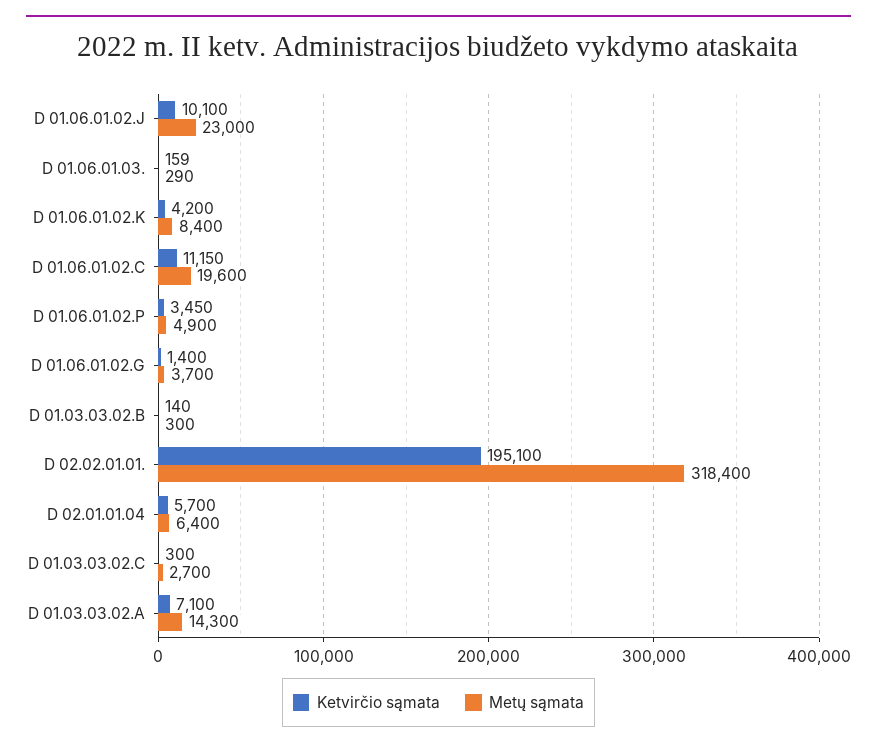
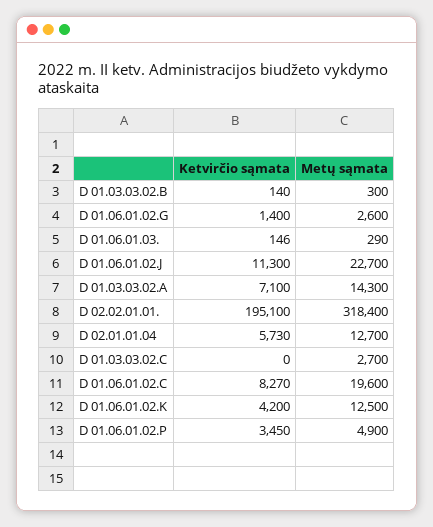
  {
    "Ketvirčio sąmata": {
-     "D 01.06.01.02.J": 10100,
+     "D 01.06.01.02.J": 11300,
-     "D 01.06.01.03.": 159,
+     "D 01.06.01.03.": 146,
      "D 01.06.01.02.K": 4200,
-     "D 01.06.01.02.C": 11150,
+     "D 01.06.01.02.C": 8270,
      "D 01.06.01.02.P": 3450,
      "D 01.06.01.02.G": 1400,
      "D 01.03.03.02.B": 140,
      "D 02.02.01.01.": 195100,
-     "D 02.01.01.04": 5700,
+     "D 02.01.01.04": 5730,
-     "D 01.03.03.02.C": 300,
+     "D 01.03.03.02.C": 0,
      "D 01.03.03.02.A": 7100
    },
    "Metų sąmata": {
-     "D 01.06.01.02.J": 23000,
+     "D 01.06.01.02.J": 22700,
      "D 01.06.01.03.": 290,
-     "D 01.06.01.02.K": 8400,
+     "D 01.06.01.02.K": 12500,
      "D 01.06.01.02.C": 19600,
      "D 01.06.01.02.P": 4900,
-     "D 01.06.01.02.G": 3700,
+     "D 01.06.01.02.G": 2600,
      "D 01.03.03.02.B": 300,
      "D 02.02.01.01.": 318400,
-     "D 02.01.01.04": 6400,
+     "D 02.01.01.04": 12700,
      "D 01.03.03.02.C": 2700,
      "D 01.03.03.02.A": 14300
    }
  }

